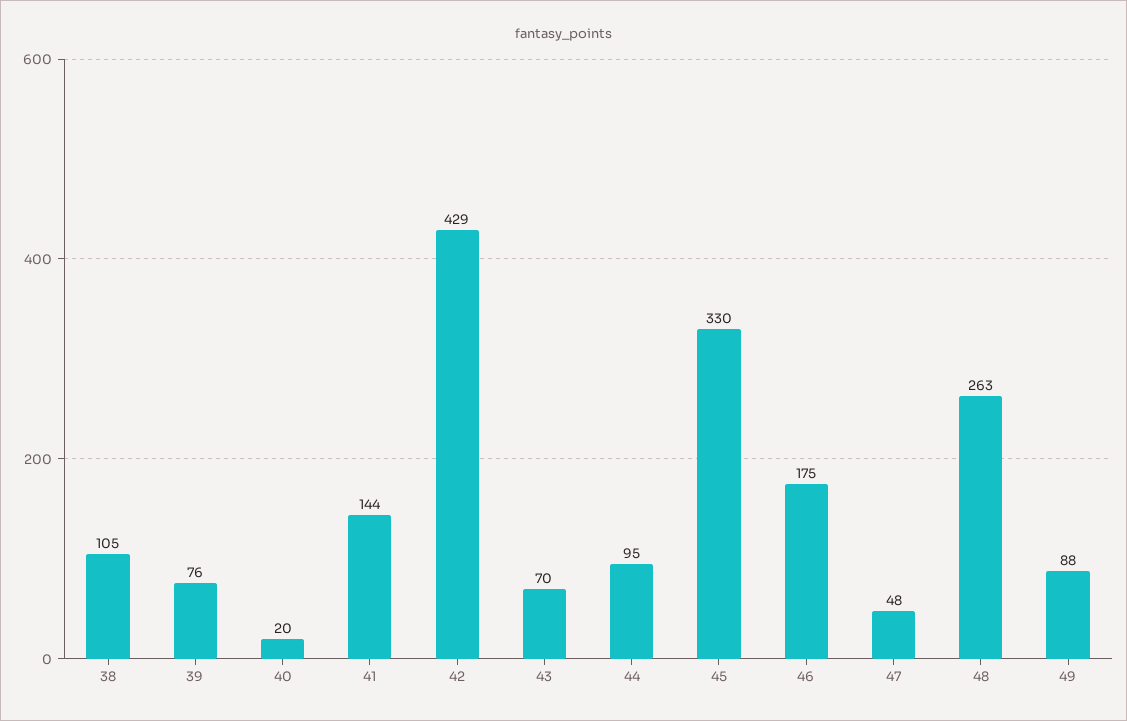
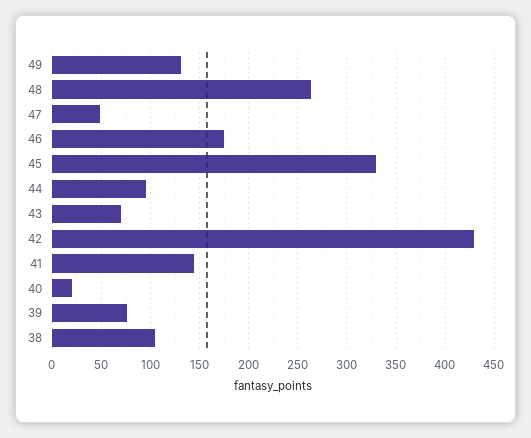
  {
    "38": 105,
    "39": 76,
    "40": 20,
    "41": 144,
    "42": 429,
    "43": 70,
    "44": 95,
    "45": 330,
    "46": 175,
    "47": 48,
    "48": 263,
-   "49": 88
+   "49": 130
  }

